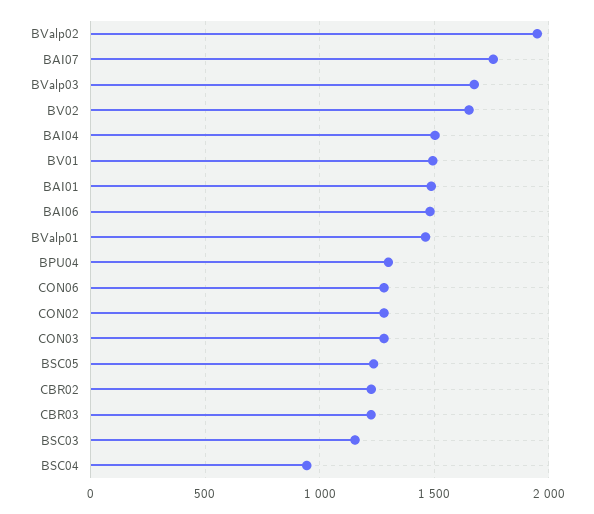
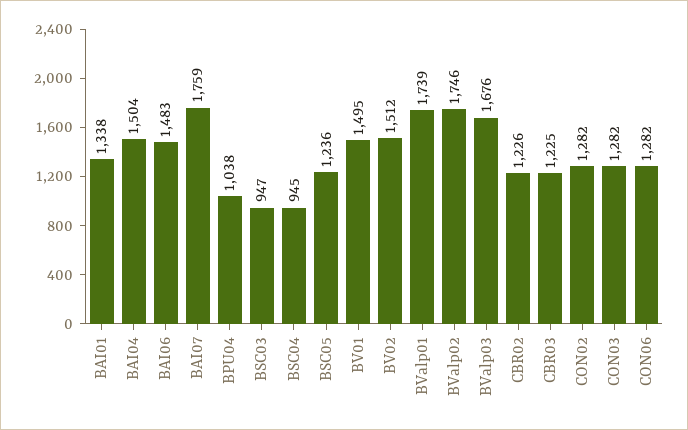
  {
-   "BValp02": 1950,
+   "BValp02": 1746,
    "BAI07": 1759,
    "BValp03": 1676,
-   "BV02": 1650,
+   "BV02": 1512,
    "BAI04": 1504,
    "BV01": 1495,
-   "BAI01": 1500,
+   "BAI01": 1338,
    "BAI06": 1483,
-   "BValp01": 1450,
+   "BValp01": 1739,
-   "BPU04": 1300,
+   "BPU04": 1038,
    "CON06": 1282,
    "CON02": 1282,
    "CON03": 1282,
    "BSC05": 1236,
    "CBR02": 1226,
    "CBR03": 1225,
-   "BSC03": 1150,
+   "BSC03": 947,
    "BSC04": 945
  }

